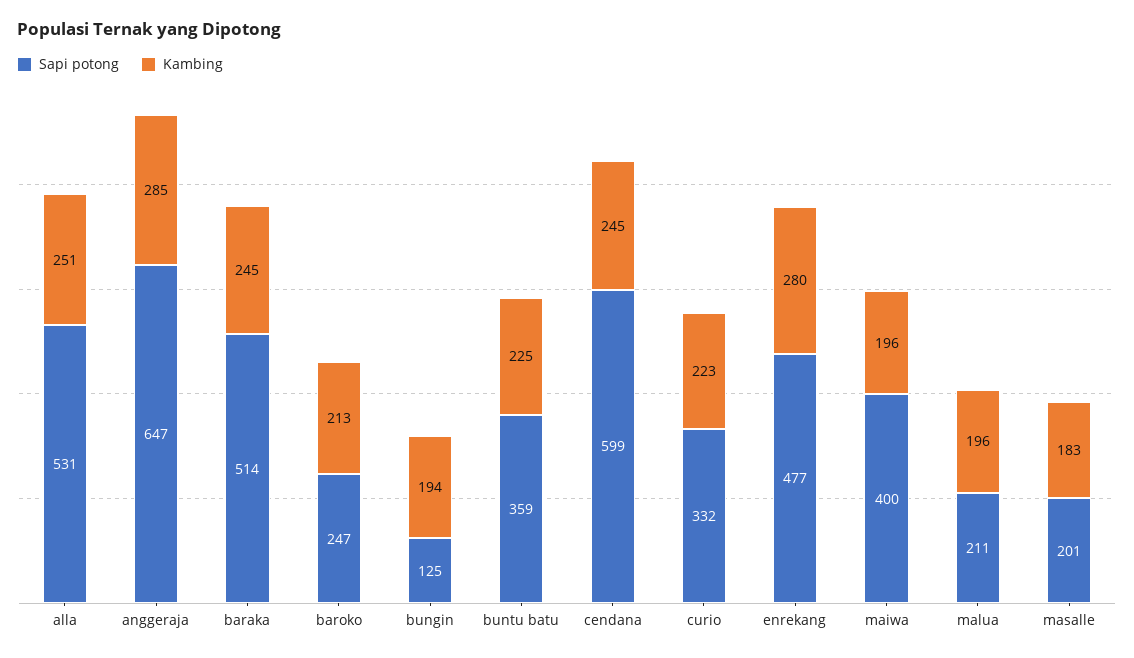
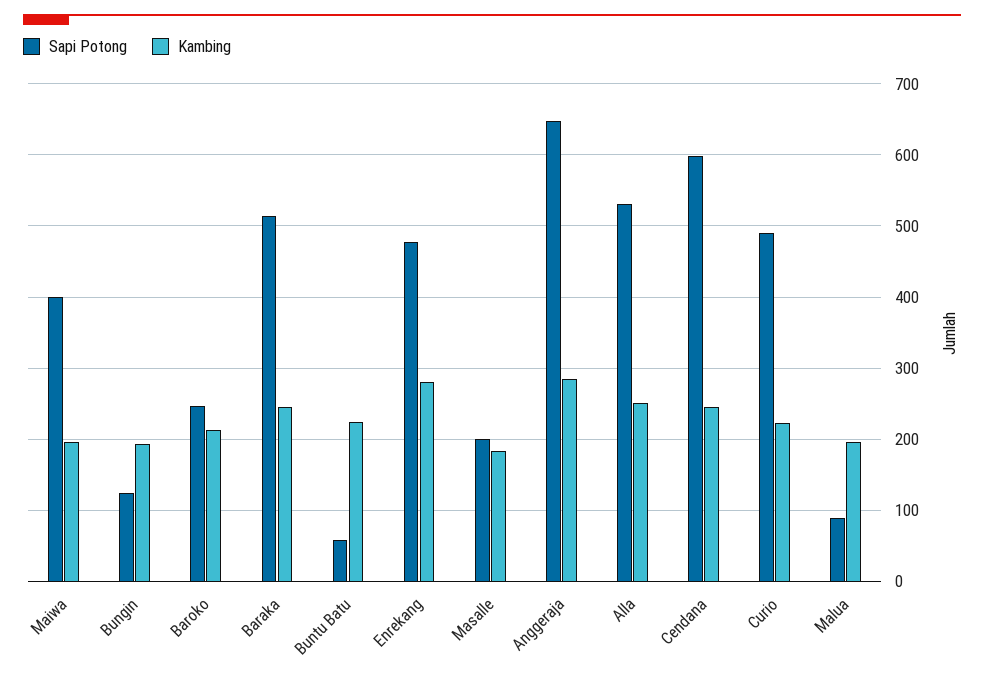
  {
    "Sapi potong": {
      "alla": 531,
      "anggeraja": 647,
      "baraka": 514,
      "baroko": 247,
      "bungin": 125,
-     "buntu batu": 359,
+     "buntu batu": 60,
      "cendana": 599,
-     "curio": 332,
+     "curio": 490,
      "enrekang": 477,
      "maiwa": 400,
-     "malua": 211,
+     "malua": 90,
      "masalle": 201
    },
    "Kambing": {
      "alla": 251,
      "anggeraja": 285,
      "baraka": 245,
      "baroko": 213,
      "bungin": 194,
      "buntu batu": 225,
      "cendana": 245,
      "curio": 223,
      "enrekang": 280,
      "maiwa": 196,
      "malua": 196,
      "masalle": 183
    }
  }

